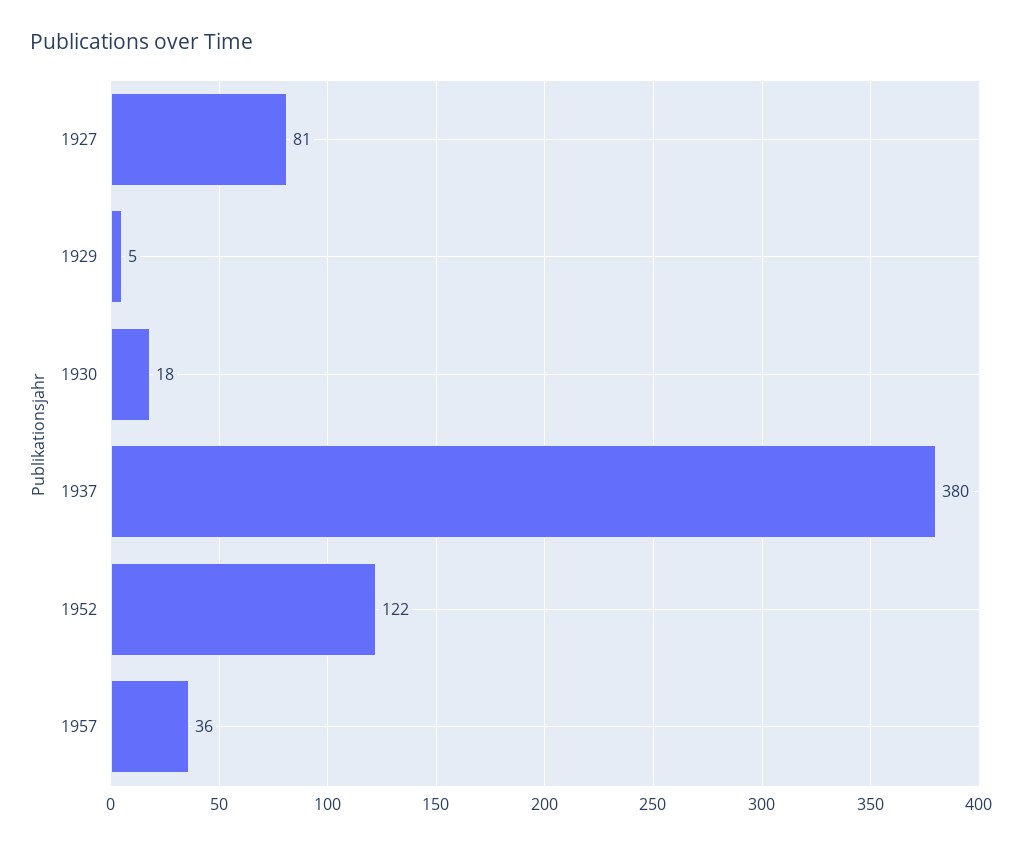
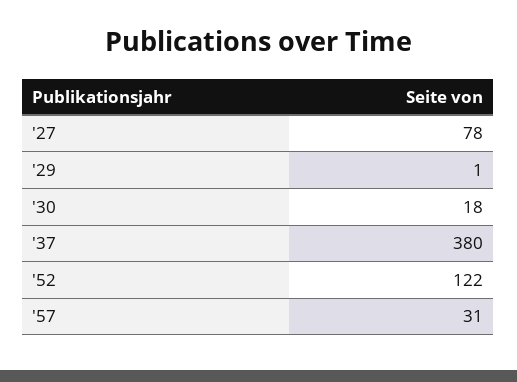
  {
-   "1927": 81,
+   "1927": 78,
-   "1929": 5,
+   "1929": 1,
    "1930": 18,
    "1937": 380,
    "1952": 122,
-   "1957": 36
+   "1957": 31
  }

